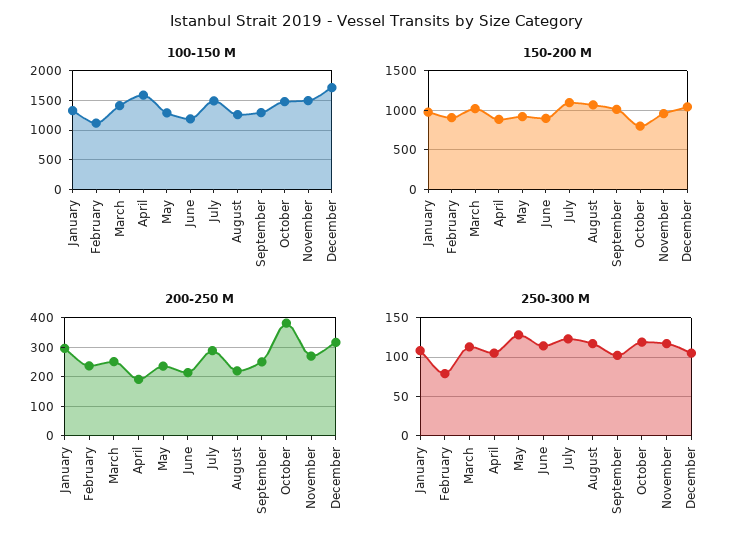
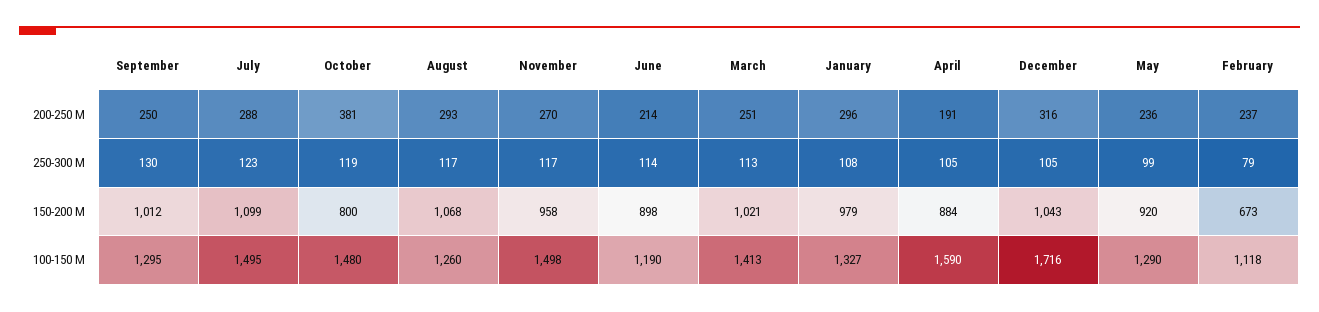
  {
    "100-150 M": {
      "January": 1327,
      "February": 1118,
      "March": 1413,
      "April": 1590,
      "May": 1290,
      "June": 1190,
      "July": 1495,
      "August": 1260,
      "September": 1295,
      "October": 1480,
      "November": 1498,
      "December": 1716
    },
    "150-200 M": {
      "January": 979,
-     "February": 900,
+     "February": 673,
      "March": 1021,
      "April": 884,
      "May": 920,
      "June": 898,
      "July": 1099,
      "August": 1068,
      "September": 1012,
      "October": 800,
      "November": 958,
      "December": 1043
    },
    "200-250 M": {
      "January": 296,
      "February": 237,
      "March": 251,
      "April": 191,
      "May": 236,
      "June": 214,
      "July": 288,
-     "August": 225,
+     "August": 293,
      "September": 250,
      "October": 381,
      "November": 270,
      "December": 316
    },
    "250-300 M": {
      "January": 108,
      "February": 79,
      "March": 113,
      "April": 105,
-     "May": 130,
+     "May": 99,
      "June": 114,
      "July": 123,
      "August": 117,
-     "September": 100,
+     "September": 130,
      "October": 119,
      "November": 117,
      "December": 105
    }
  }

